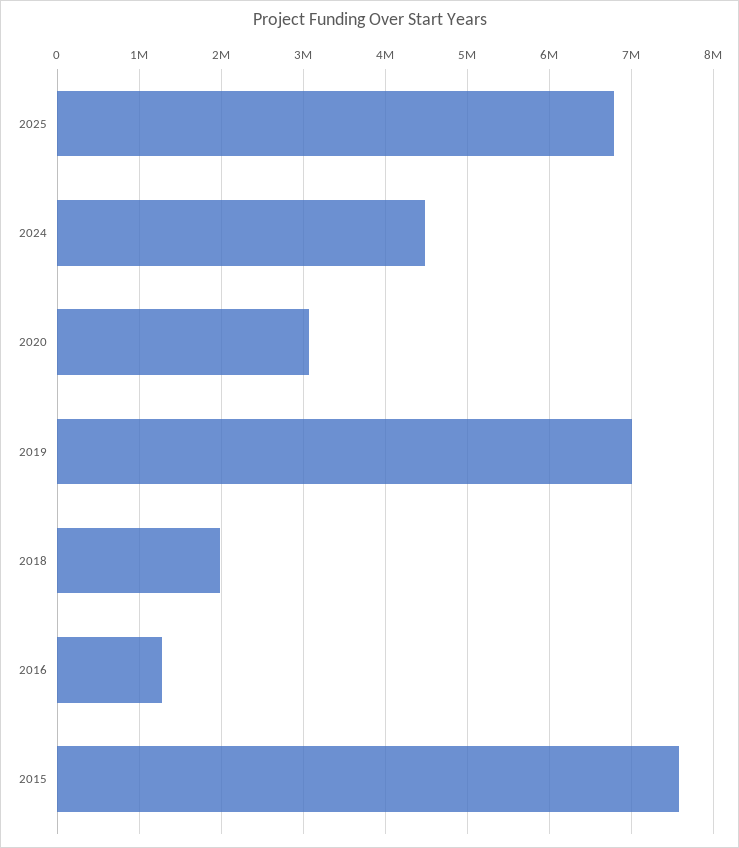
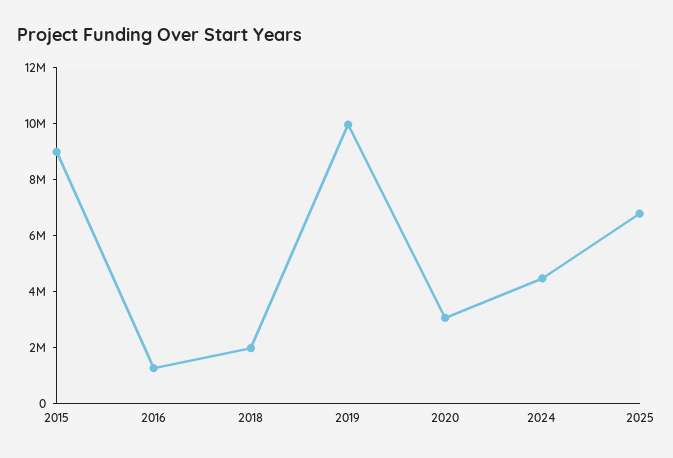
  {
    "2025": 6800000,
    "2024": 4500000,
    "2020": 3100000,
-   "2019": 7000000,
+   "2019": 10000000,
    "2018": 2000000,
    "2016": 1300000,
-   "2015": 7600000
+   "2015": 9000000
  }

